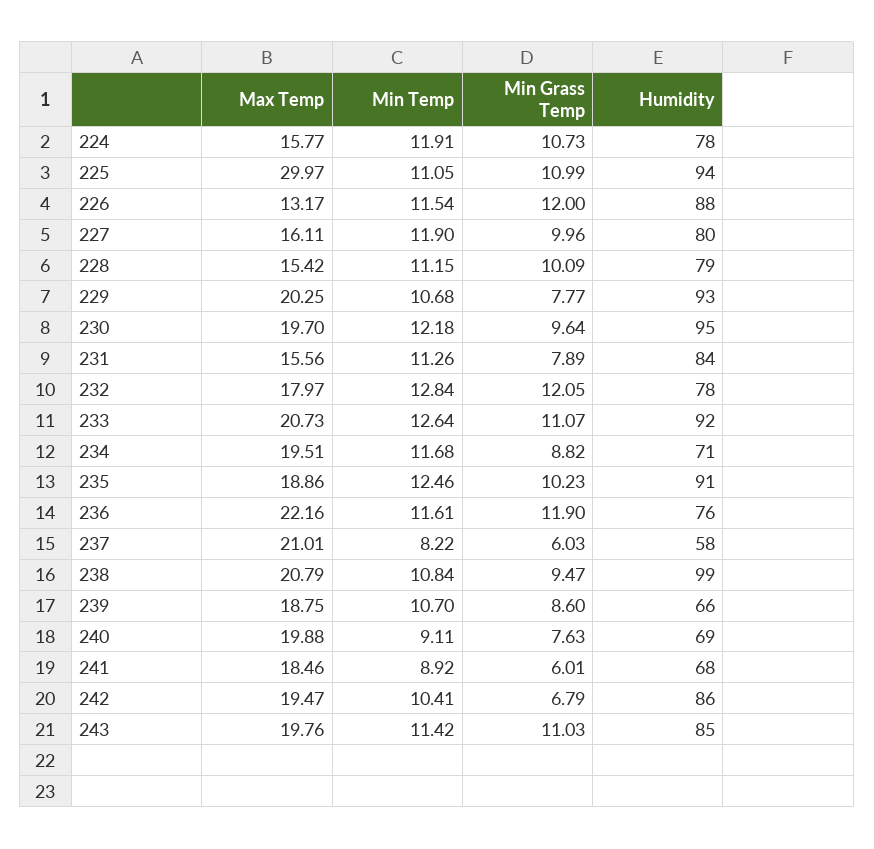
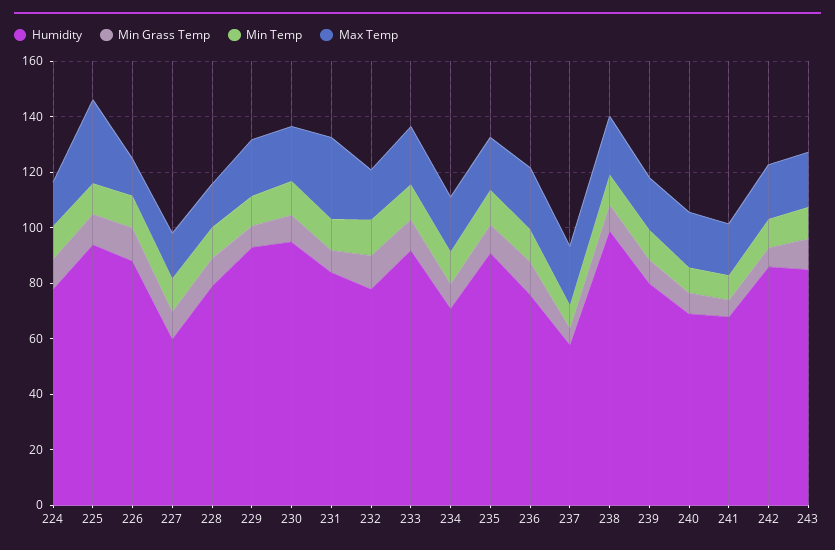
  {
    "Max Temp": {
      "224": 15.77,
      "225": 29.97,
      "226": 13.17,
      "227": 16.11,
      "228": 15.42,
      "229": 20.25,
      "230": 19.7,
-     "231": 15.56,
+     "231": 30,
      "232": 17.97,
      "233": 20.73,
      "234": 19.51,
      "235": 18.86,
      "236": 22.16,
      "237": 21.01,
      "238": 20.79,
      "239": 18.75,
      "240": 19.88,
      "241": 18.46,
      "242": 19.47,
      "243": 19.76
    },
    "Min Temp": {
      "224": 11.91,
      "225": 11.05,
      "226": 11.54,
      "227": 11.9,
      "228": 11.15,
      "229": 10.68,
      "230": 12.18,
      "231": 11.26,
      "232": 12.84,
      "233": 12.64,
      "234": 11.68,
      "235": 12.46,
      "236": 11.61,
      "237": 8.22,
      "238": 10.84,
      "239": 10.7,
      "240": 9.11,
      "241": 8.92,
      "242": 10.41,
      "243": 11.42
    },
    "Min Grass Temp": {
      "224": 10.73,
      "225": 10.99,
      "226": 12,
      "227": 9.96,
      "228": 10.09,
      "229": 7.77,
      "230": 9.64,
      "231": 7.89,
      "232": 12.05,
      "233": 11.07,
      "234": 8.82,
      "235": 10.23,
      "236": 11.9,
      "237": 6.03,
      "238": 9.47,
      "239": 8.6,
      "240": 7.63,
      "241": 6.01,
      "242": 6.79,
      "243": 11.03
    },
    "Humidity": {
      "224": 78,
      "225": 94,
      "226": 88,
-     "227": 80,
+     "227": 60,
      "228": 79,
      "229": 93,
      "230": 95,
      "231": 84,
      "232": 78,
      "233": 92,
      "234": 71,
      "235": 91,
      "236": 76,
      "237": 58,
      "238": 99,
-     "239": 66,
+     "239": 80,
      "240": 69,
      "241": 68,
      "242": 86,
      "243": 85
    }
  }

